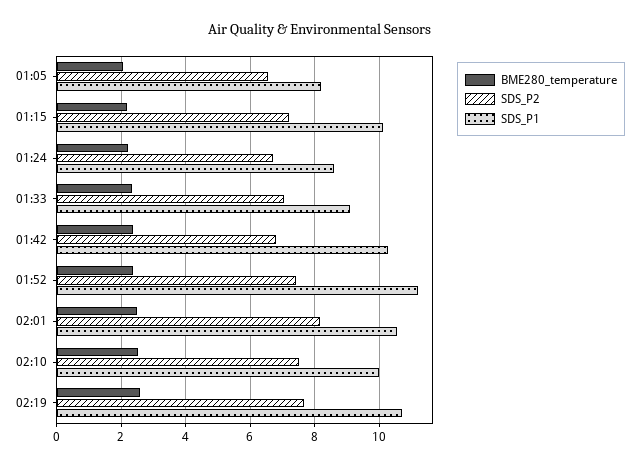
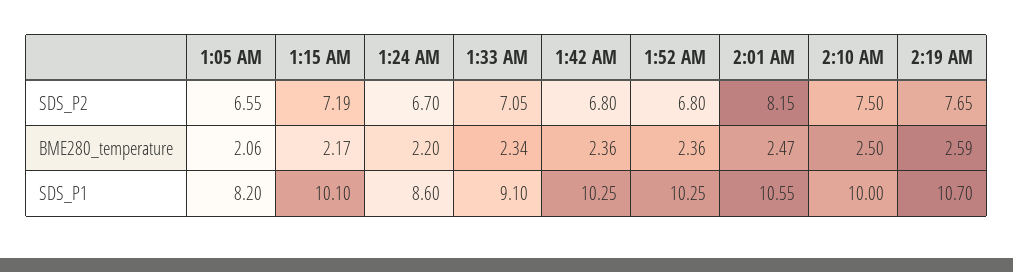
  {
    "BME280_temperature": {
      "01:05": 2.06,
      "01:15": 2.17,
      "01:24": 2.2,
      "01:33": 2.34,
      "01:42": 2.36,
      "01:52": 2.36,
      "02:01": 2.47,
      "02:10": 2.5,
      "02:19": 2.59
    },
    "SDS_P2": {
      "01:05": 6.55,
      "01:15": 7.19,
      "01:24": 6.7,
      "01:33": 7.05,
      "01:42": 6.8,
-     "01:52": 7.4,
+     "01:52": 6.8,
      "02:01": 8.15,
      "02:10": 7.5,
      "02:19": 7.65
    },
    "SDS_P1": {
      "01:05": 8.2,
      "01:15": 10.1,
      "01:24": 8.6,
      "01:33": 9.1,
      "01:42": 10.25,
-     "01:52": 11.2,
+     "01:52": 10.25,
      "02:01": 10.55,
      "02:10": 10,
      "02:19": 10.7
    }
  }

